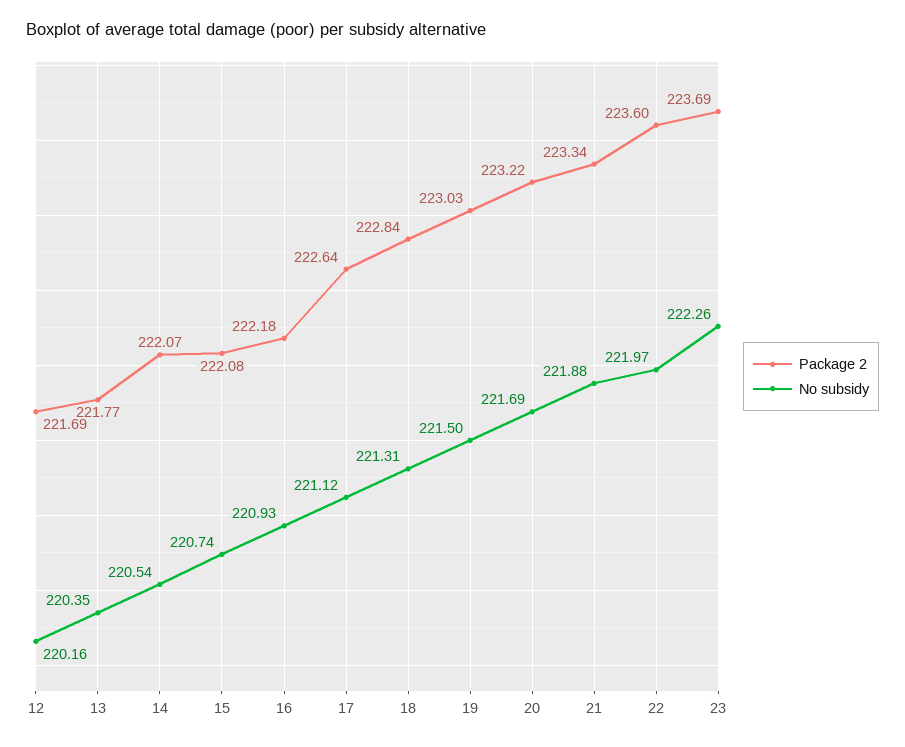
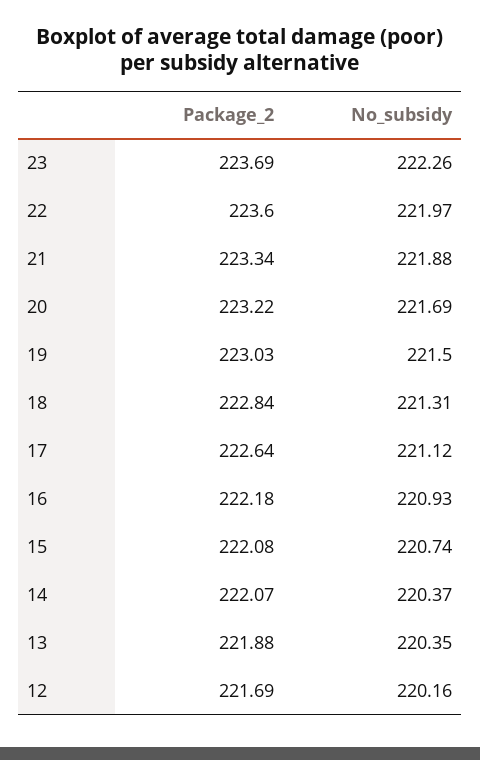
  {
    "Package 2": {
      "12": 221.69,
-     "13": 221.77,
+     "13": 221.88,
      "14": 222.07,
      "15": 222.08,
      "16": 222.18,
      "17": 222.64,
      "18": 222.84,
      "19": 223.03,
      "20": 223.22,
      "21": 223.34,
      "22": 223.6,
      "23": 223.69
    },
    "No subsidy": {
      "12": 220.16,
      "13": 220.35,
-     "14": 220.54,
+     "14": 220.37,
      "15": 220.74,
      "16": 220.93,
      "17": 221.12,
      "18": 221.31,
      "19": 221.5,
      "20": 221.69,
      "21": 221.88,
      "22": 221.97,
      "23": 222.26
    }
  }

